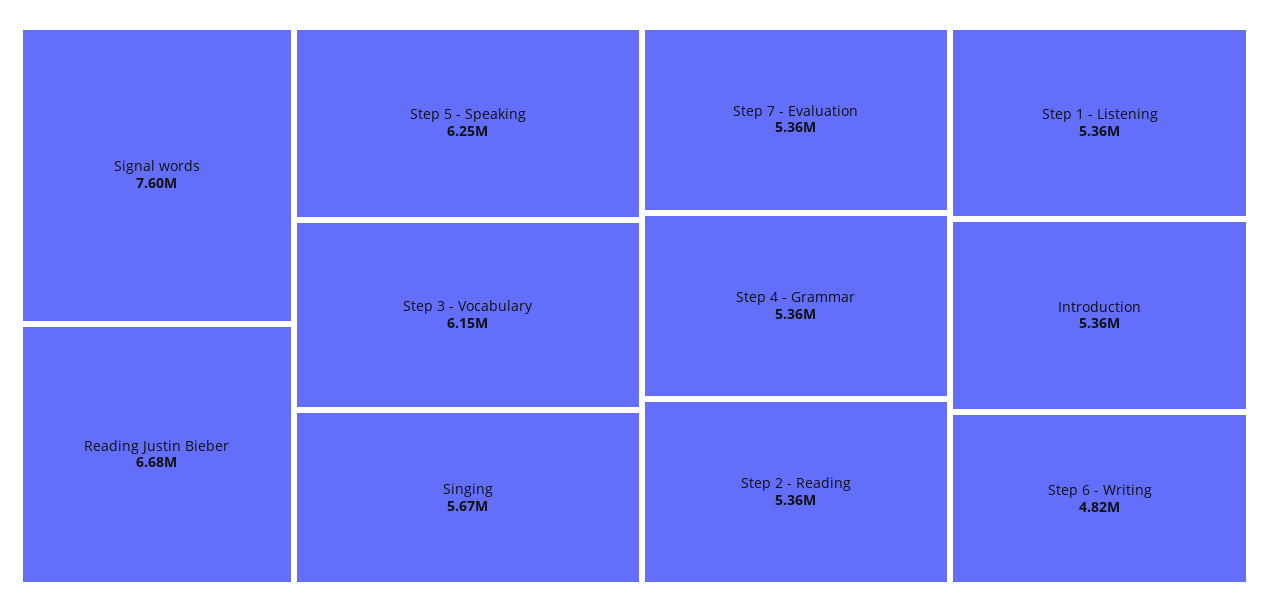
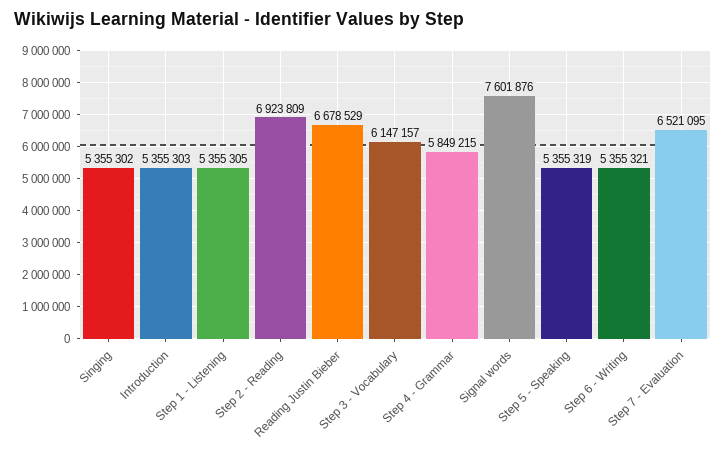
  {
    "Signal words": 7601876,
    "Reading Justin Bieber": 6678529,
-   "Step 5 - Speaking": 6250000,
+   "Step 5 - Speaking": 5355319,
    "Step 3 - Vocabulary": 6147157,
-   "Singing": 5670000,
+   "Singing": 5355302,
-   "Step 7 - Evaluation": 5360000,
+   "Step 7 - Evaluation": 6521095,
-   "Step 4 - Grammar": 5360000,
+   "Step 4 - Grammar": 5849215,
-   "Step 2 - Reading": 5360000,
+   "Step 2 - Reading": 6923809,
    "Step 1 - Listening": 5355305,
    "Introduction": 5355303,
-   "Step 6 - Writing": 4820000
+   "Step 6 - Writing": 5355321
  }

